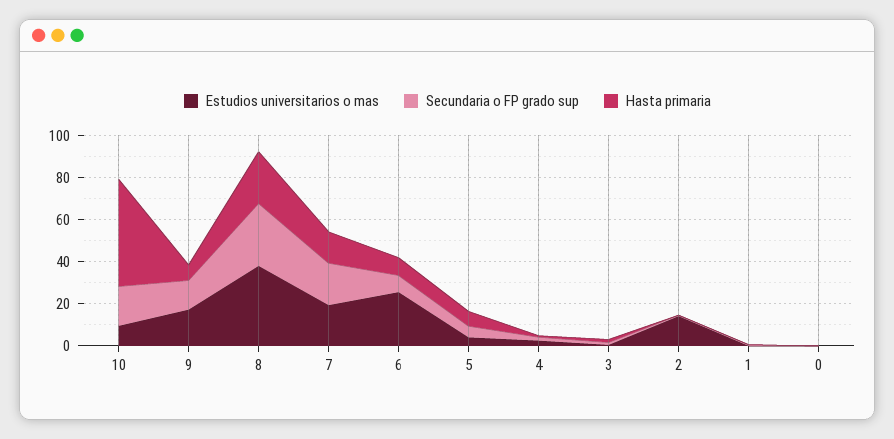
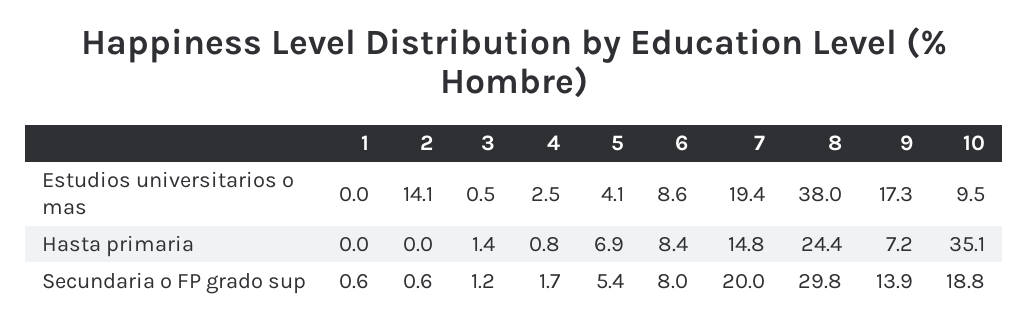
  {
    "Estudios universitarios o mas": {
      "10": 9.5,
      "9": 17.3,
      "8": 38,
      "7": 19.4,
-     "6": 25,
+     "6": 8.6,
      "5": 4.1,
      "4": 2.5,
      "3": 0.5,
      "2": 14.1,
-     "1": 0,
+     "1": 0
-     "0": 0
    },
    "Secundaria o FP grado sup": {
      "10": 18.8,
      "9": 13.9,
      "8": 29.8,
      "7": 20,
      "6": 8,
      "5": 5.4,
      "4": 1.7,
      "3": 1.2,
      "2": 0.6,
-     "1": 0.6,
+     "1": 0.6
-     "0": 0
    },
    "Hasta primaria": {
-     "10": 50,
+     "10": 35.1,
      "9": 7.2,
      "8": 24.4,
      "7": 14.8,
      "6": 8.4,
      "5": 6.9,
      "4": 0.8,
      "3": 1.4,
      "2": 0,
-     "1": 0,
+     "1": 0
-     "0": 0
    }
  }

